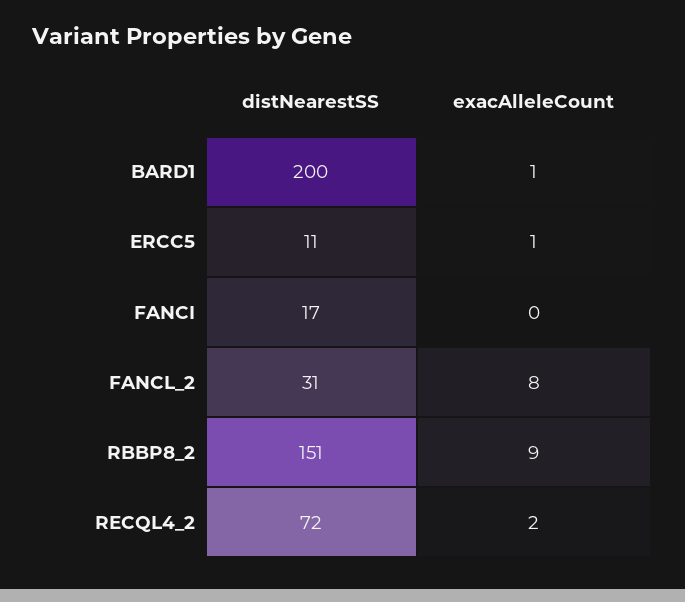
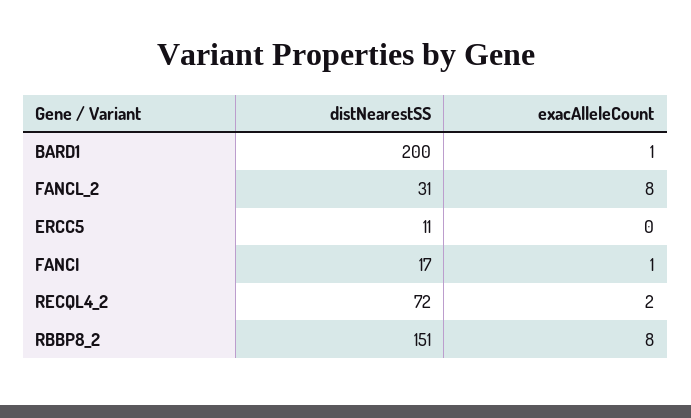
  {
    "distNearestSS": {
      "BARD1": 200,
      "ERCC5": 11,
      "FANCI": 17,
      "FANCL_2": 31,
      "RBBP8_2": 151,
      "RECQL4_2": 72
    },
    "exacAlleleCount": {
      "BARD1": 1,
-     "ERCC5": 1,
+     "ERCC5": 0,
-     "FANCI": 0,
+     "FANCI": 1,
      "FANCL_2": 8,
-     "RBBP8_2": 9,
+     "RBBP8_2": 8,
      "RECQL4_2": 2
    }
  }

